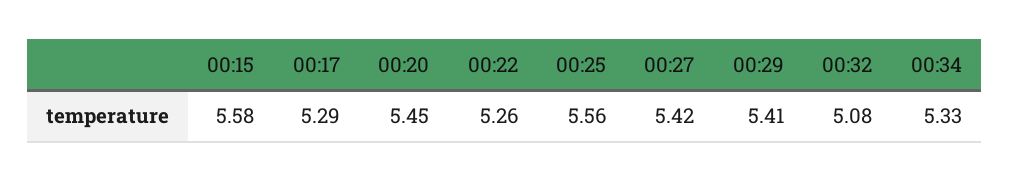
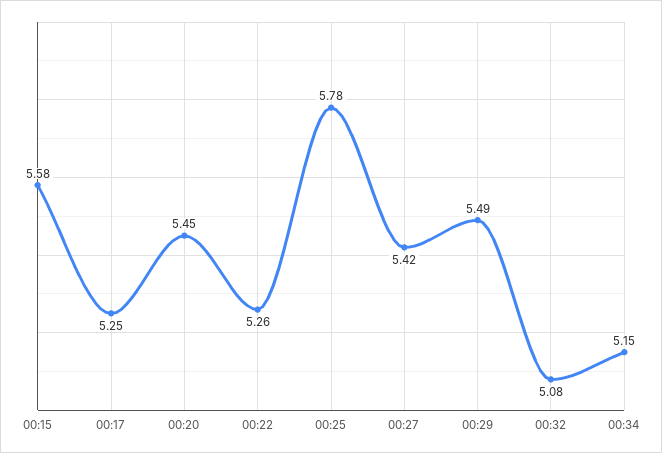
  {
    "00:15": 5.58,
-   "00:17": 5.29,
+   "00:17": 5.25,
    "00:20": 5.45,
    "00:22": 5.26,
-   "00:25": 5.56,
+   "00:25": 5.78,
    "00:27": 5.42,
-   "00:29": 5.41,
+   "00:29": 5.49,
    "00:32": 5.08,
-   "00:34": 5.33
+   "00:34": 5.15
  }

